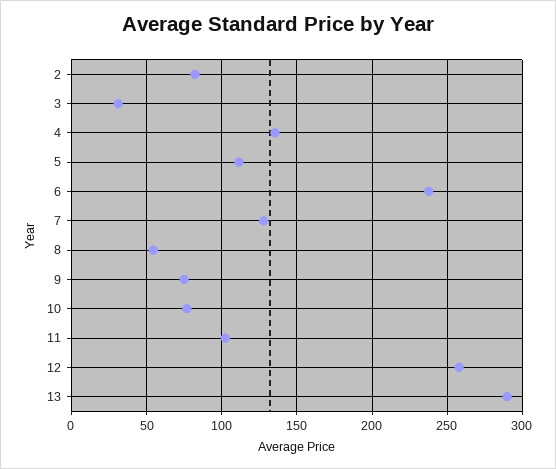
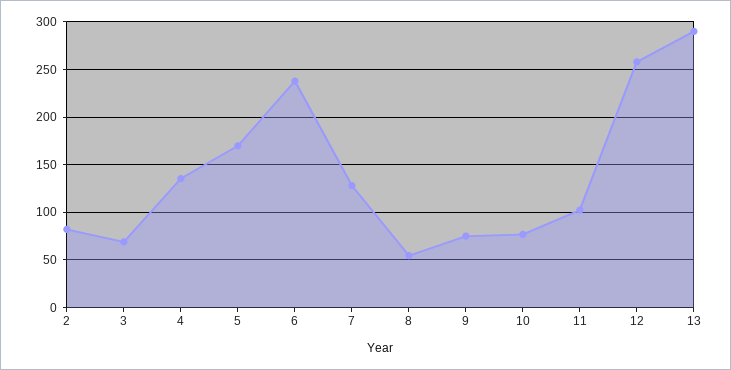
  {
    "2": 80,
-   "3": 30,
+   "3": 70,
    "4": 135,
-   "5": 110,
+   "5": 170,
    "6": 240,
    "7": 130,
    "8": 55,
    "9": 75,
    "10": 75,
    "11": 100,
    "12": 260,
    "13": 290
  }

